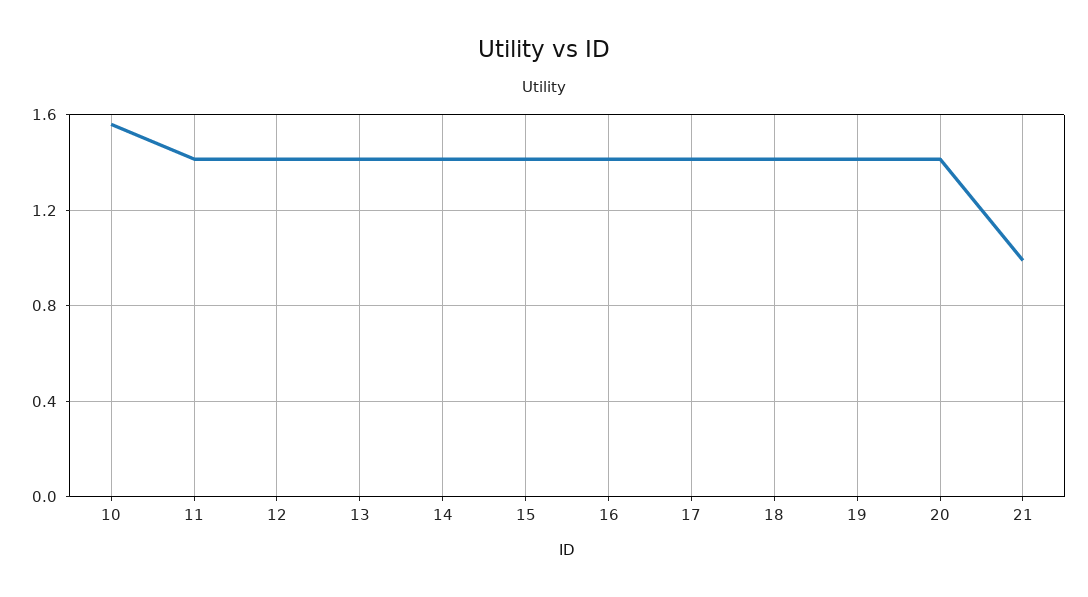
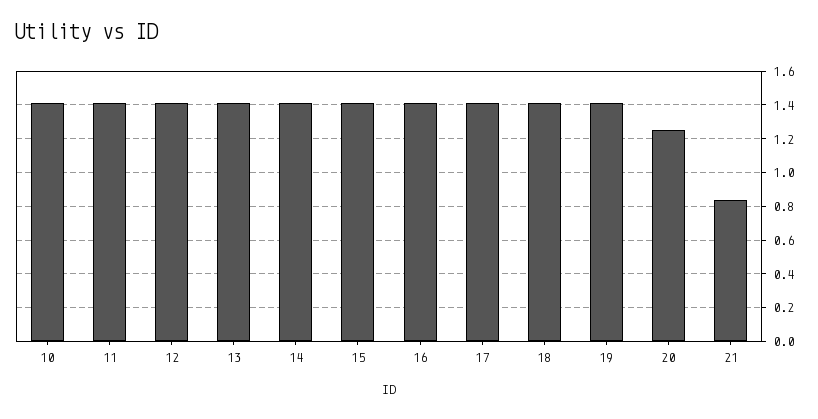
  {
-   "10": 1.55,
+   "10": 1.4,
    "11": 1.4,
    "12": 1.4,
    "13": 1.4,
    "14": 1.4,
    "15": 1.4,
    "16": 1.4,
    "17": 1.4,
    "18": 1.4,
    "19": 1.4,
-   "20": 1.4,
+   "20": 1.25,
-   "21": 1
+   "21": 0.85
  }

